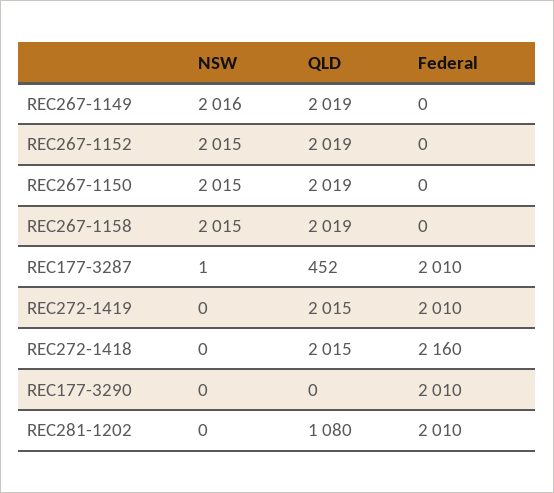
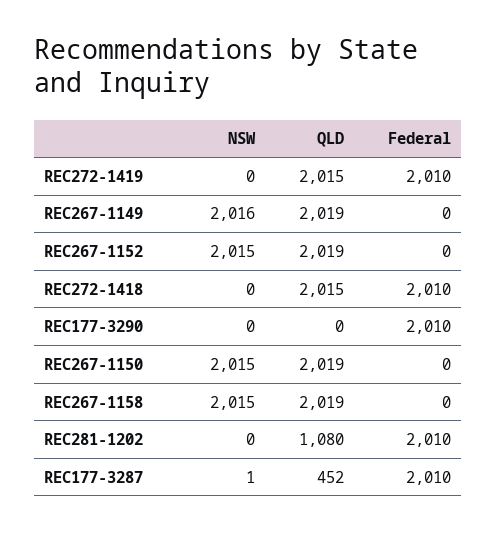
  {
    "NSW": {
      "REC267-1149": 2016,
      "REC267-1152": 2015,
      "REC267-1150": 2015,
      "REC267-1158": 2015,
      "REC177-3287": 1,
      "REC272-1419": 0,
      "REC272-1418": 0,
      "REC177-3290": 0,
      "REC281-1202": 0
    },
    "QLD": {
      "REC267-1149": 2019,
      "REC267-1152": 2019,
      "REC267-1150": 2019,
      "REC267-1158": 2019,
      "REC177-3287": 452,
      "REC272-1419": 2015,
      "REC272-1418": 2015,
      "REC177-3290": 0,
      "REC281-1202": 1080
    },
    "Federal": {
      "REC267-1149": 0,
      "REC267-1152": 0,
      "REC267-1150": 0,
      "REC267-1158": 0,
      "REC177-3287": 2010,
      "REC272-1419": 2010,
-     "REC272-1418": 2160,
+     "REC272-1418": 2010,
      "REC177-3290": 2010,
      "REC281-1202": 2010
    }
  }

